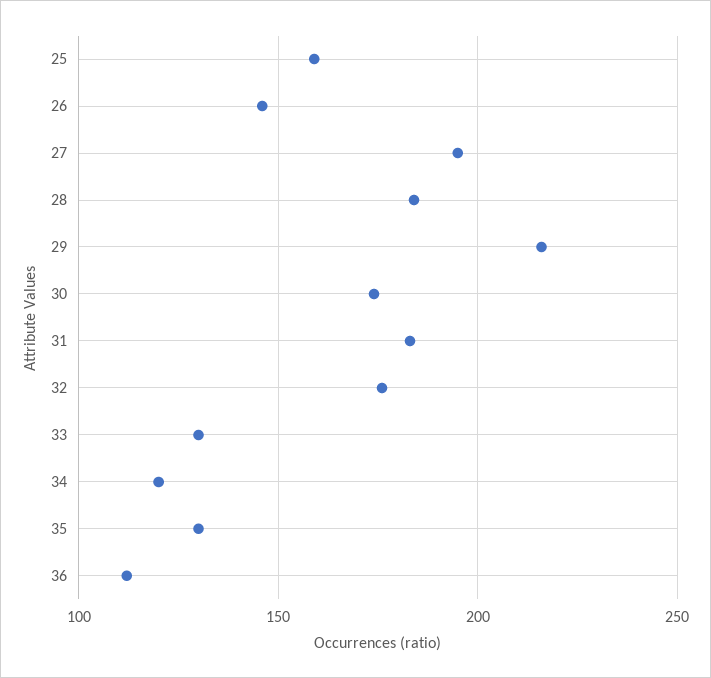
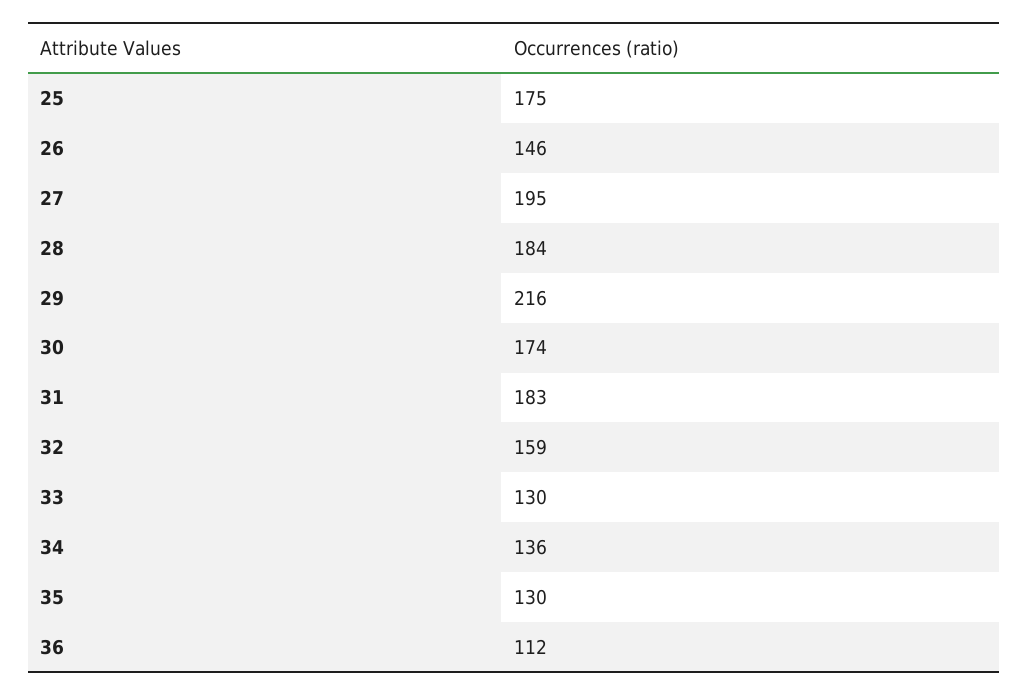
  {
-   "25": 160,
+   "25": 175,
    "26": 146,
    "27": 195,
    "28": 184,
    "29": 216,
    "30": 174,
    "31": 183,
-   "32": 175,
+   "32": 159,
    "33": 130,
-   "34": 120,
+   "34": 136,
    "35": 130,
    "36": 112
  }

